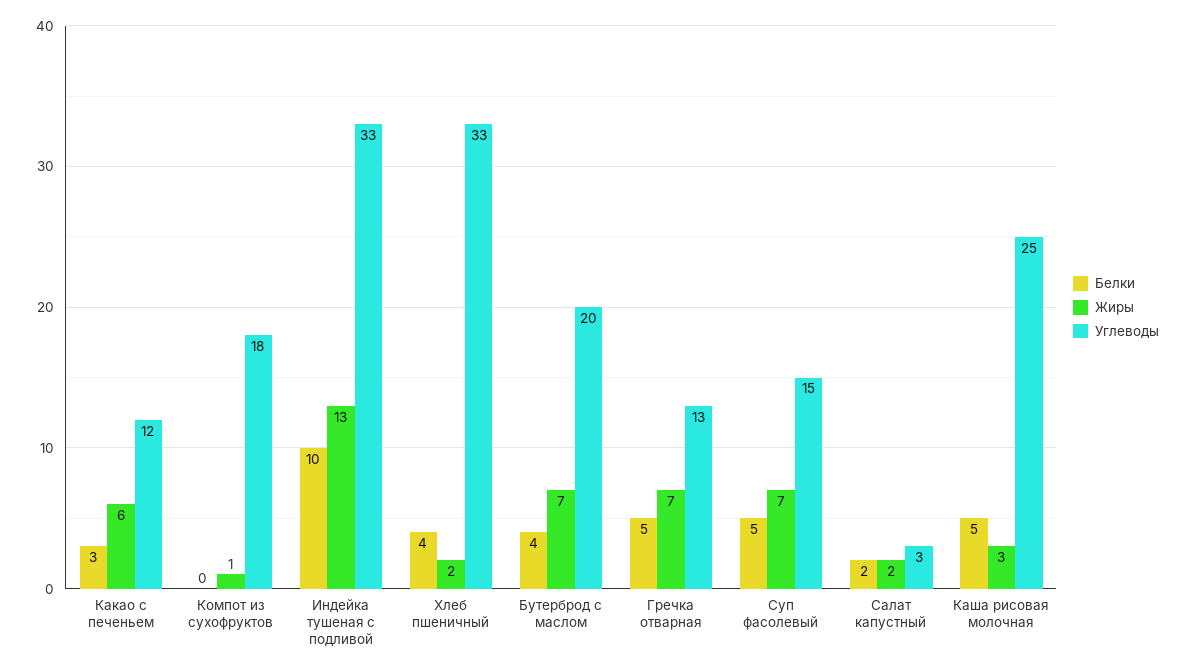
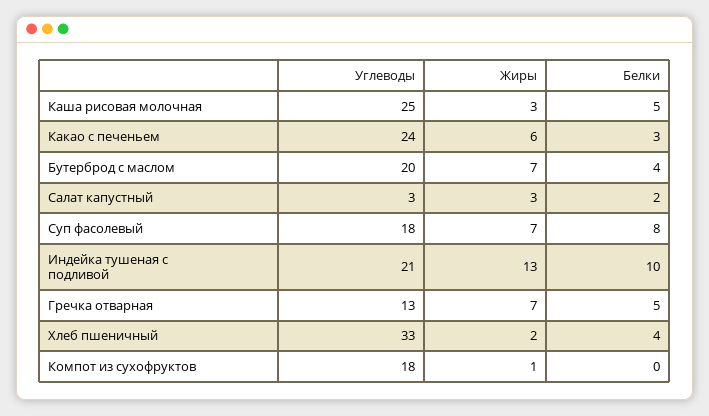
  {
    "Белки": {
      "Какао с печеньем": 3,
      "Компот из сухофруктов": 0,
      "Индейка тушеная с подливой": 10,
      "Хлеб пшеничный": 4,
      "Бутерброд с маслом": 4,
      "Гречка отварная": 5,
-     "Суп фасолевый": 5,
+     "Суп фасолевый": 8,
      "Салат капустный": 2,
      "Каша рисовая молочная": 5
    },
    "Жиры": {
      "Какао с печеньем": 6,
      "Компот из сухофруктов": 1,
      "Индейка тушеная с подливой": 13,
      "Хлеб пшеничный": 2,
      "Бутерброд с маслом": 7,
      "Гречка отварная": 7,
      "Суп фасолевый": 7,
-     "Салат капустный": 2,
+     "Салат капустный": 3,
      "Каша рисовая молочная": 3
    },
    "Углеводы": {
-     "Какао с печеньем": 12,
+     "Какао с печеньем": 24,
      "Компот из сухофруктов": 18,
-     "Индейка тушеная с подливой": 33,
+     "Индейка тушеная с подливой": 21,
      "Хлеб пшеничный": 33,
      "Бутерброд с маслом": 20,
      "Гречка отварная": 13,
-     "Суп фасолевый": 15,
+     "Суп фасолевый": 18,
      "Салат капустный": 3,
      "Каша рисовая молочная": 25
    }
  }

